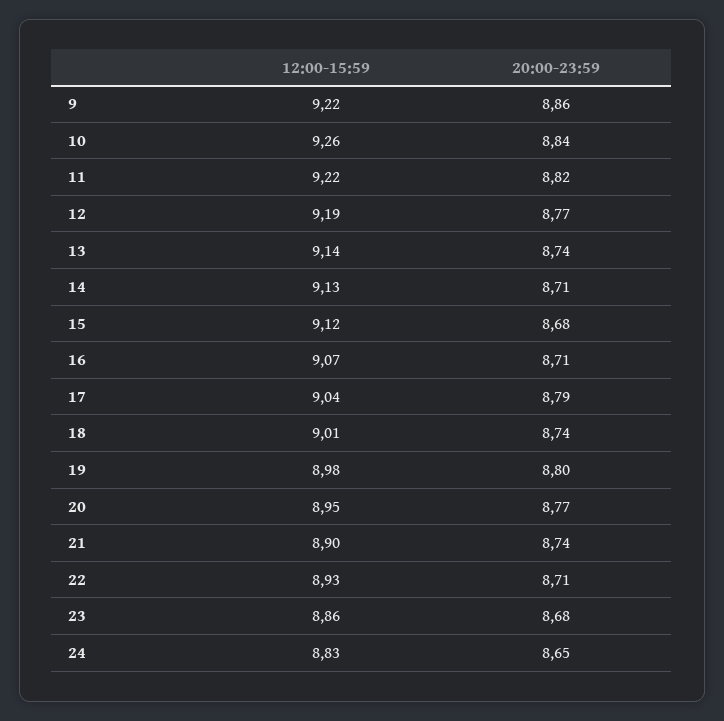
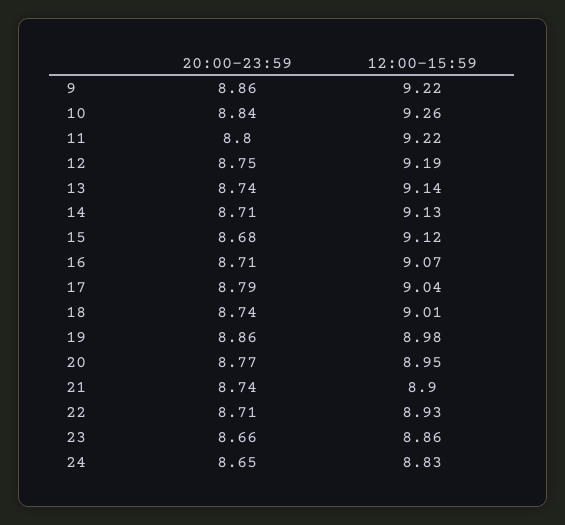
  {
    "12:00-15:59": {
      "9": 9.22,
      "10": 9.26,
      "11": 9.22,
      "12": 9.19,
      "13": 9.14,
      "14": 9.13,
      "15": 9.12,
      "16": 9.07,
      "17": 9.04,
      "18": 9.01,
      "19": 8.98,
      "20": 8.95,
      "21": 8.9,
      "22": 8.93,
      "23": 8.86,
      "24": 8.83
    },
    "20:00-23:59": {
      "9": 8.86,
      "10": 8.84,
-     "11": 8.82,
+     "11": 8.8,
-     "12": 8.77,
+     "12": 8.75,
      "13": 8.74,
      "14": 8.71,
      "15": 8.68,
      "16": 8.71,
      "17": 8.79,
      "18": 8.74,
-     "19": 8.8,
+     "19": 8.86,
      "20": 8.77,
      "21": 8.74,
      "22": 8.71,
-     "23": 8.68,
+     "23": 8.66,
      "24": 8.65
    }
  }

